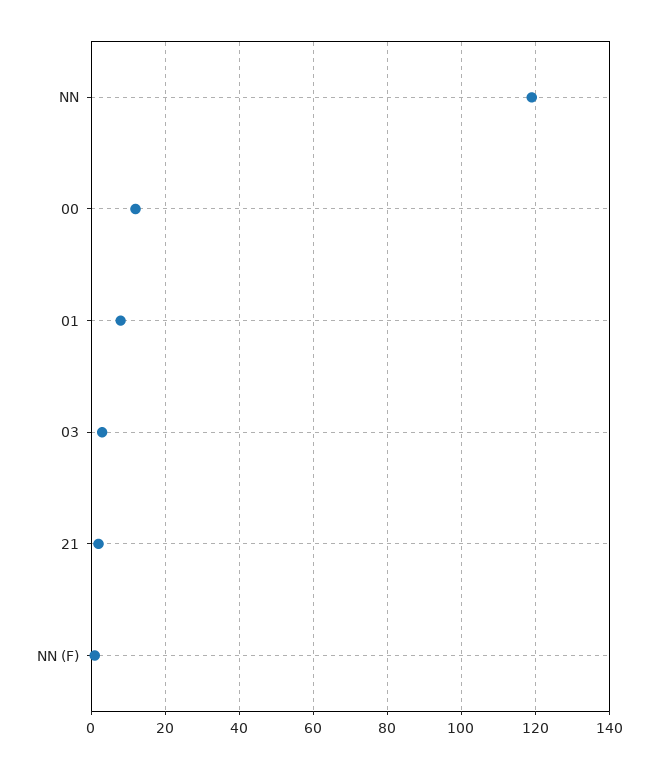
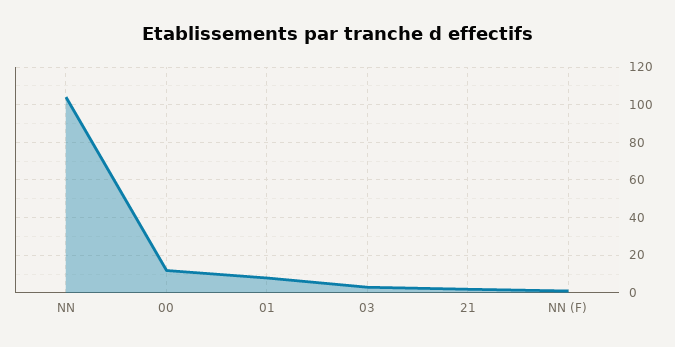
  {
-   "NN": 120,
+   "NN": 105,
    "00": 10,
    "01": 10,
    "03": 5,
    "21": 0,
    "NN (F)": 0
  }

